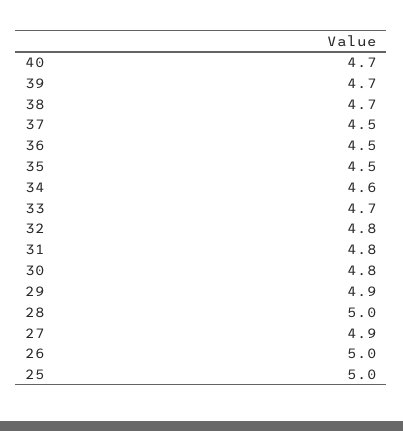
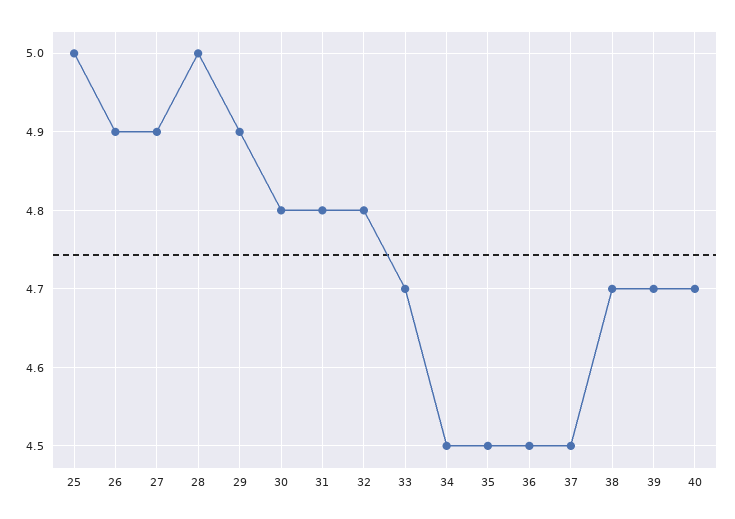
  {
    "40": 4.7,
    "39": 4.7,
    "38": 4.7,
    "37": 4.5,
    "36": 4.5,
    "35": 4.5,
-   "34": 4.6,
+   "34": 4.5,
    "33": 4.7,
    "32": 4.8,
    "31": 4.8,
    "30": 4.8,
    "29": 4.9,
    "28": 5,
    "27": 4.9,
-   "26": 5,
+   "26": 4.9,
    "25": 5
  }

